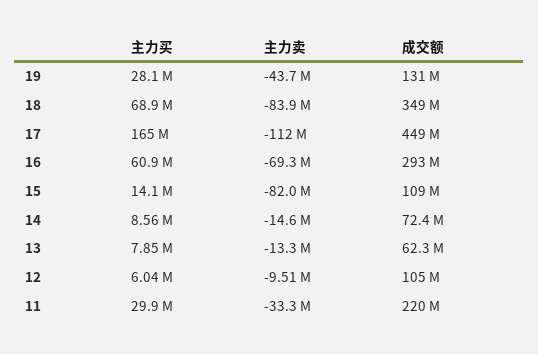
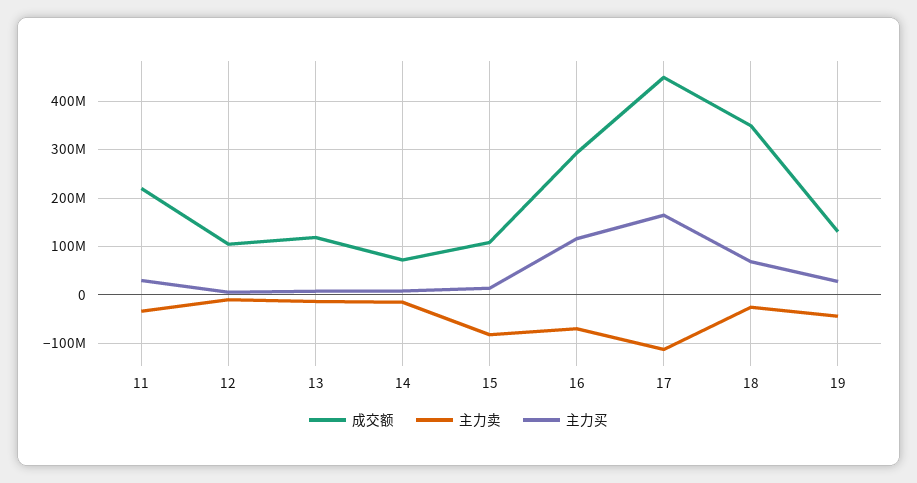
  {
    "主力买": {
      "19": 28100000,
      "18": 68900000,
      "17": 165000000,
-     "16": 60900000,
+     "16": 120000000,
      "15": 14100000,
      "14": 8560000,
      "13": 7850000,
      "12": 6040000,
      "11": 29900000
    },
    "主力卖": {
      "19": -43700000,
-     "18": -83900000,
+     "18": -20000000,
      "17": -112000000,
      "16": -69300000,
      "15": -82000000,
      "14": -14600000,
      "13": -13300000,
      "12": -9510000,
      "11": -33300000
    },
    "成交额": {
      "19": 131000000,
      "18": 349000000,
      "17": 449000000,
      "16": 293000000,
      "15": 109000000,
      "14": 72400000,
-     "13": 62300000,
+     "13": 120000000,
      "12": 105000000,
      "11": 220000000
    }
  }

